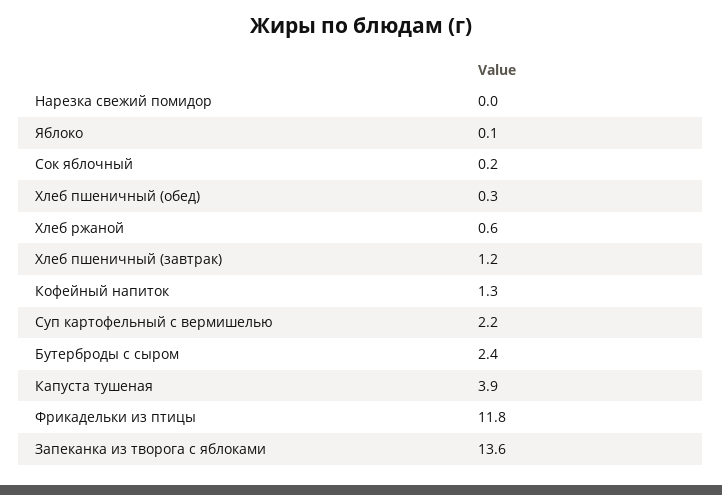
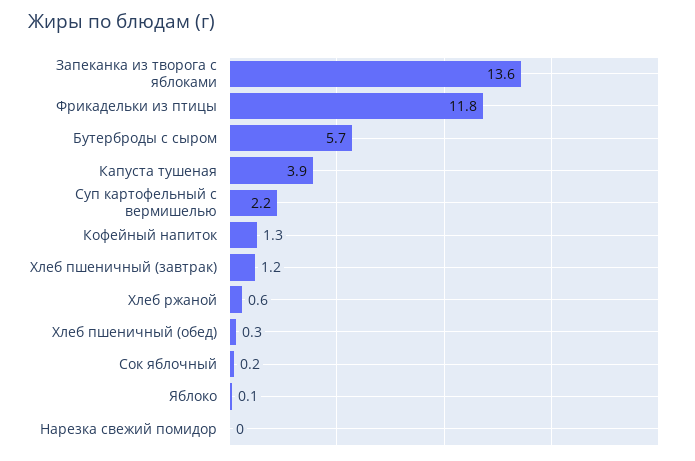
  {
    "Нарезка свежий помидор": 0,
    "Яблоко": 0.1,
    "Сок яблочный": 0.2,
    "Хлеб пшеничный (обед)": 0.3,
    "Хлеб ржаной": 0.6,
    "Хлеб пшеничный (завтрак)": 1.2,
    "Кофейный напиток": 1.3,
    "Суп картофельный с вермишелью": 2.2,
-   "Бутерброды с сыром": 2.4,
+   "Бутерброды с сыром": 5.7,
    "Капуста тушеная": 3.9,
    "Фрикадельки из птицы": 11.8,
    "Запеканка из творога с яблоками": 13.6
  }

